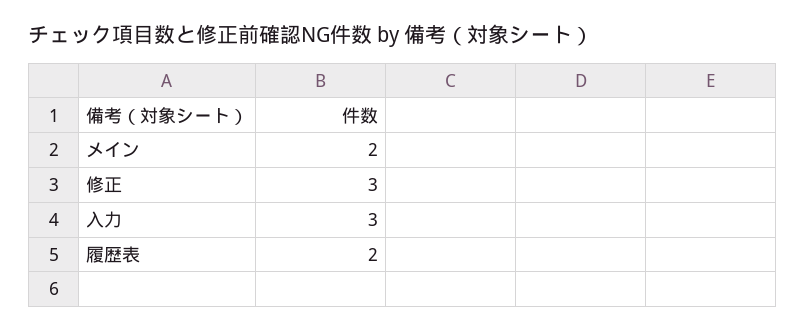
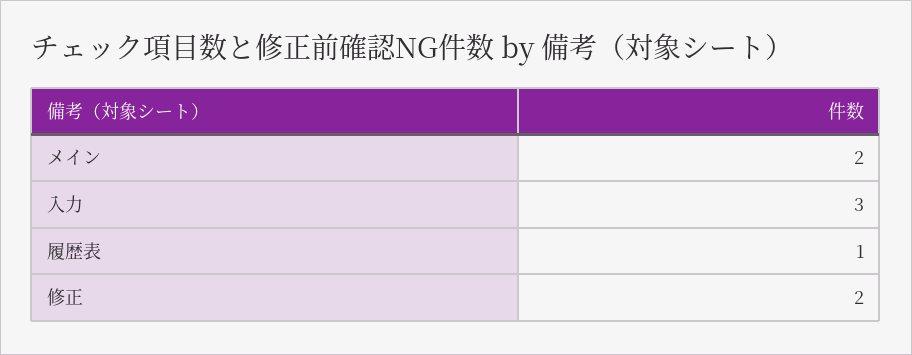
  {
    "メイン": 2,
-   "修正": 3,
+   "修正": 2,
    "入力": 3,
-   "履歴表": 2
+   "履歴表": 1
  }

